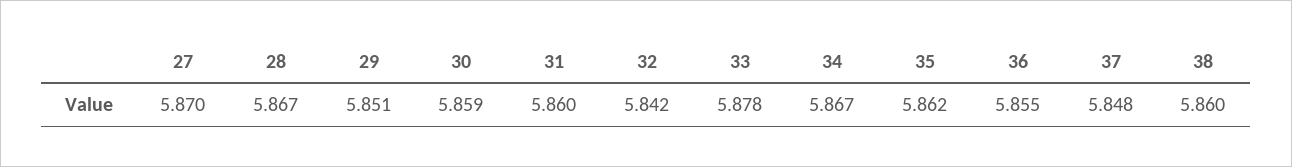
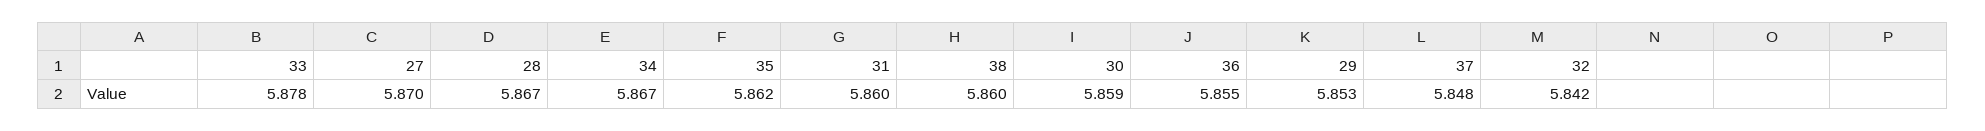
  {
    "27": 5.87,
    "28": 5.867,
-   "29": 5.851,
+   "29": 5.853,
    "30": 5.859,
    "31": 5.86,
    "32": 5.842,
    "33": 5.878,
    "34": 5.867,
    "35": 5.862,
    "36": 5.855,
    "37": 5.848,
    "38": 5.86
  }

